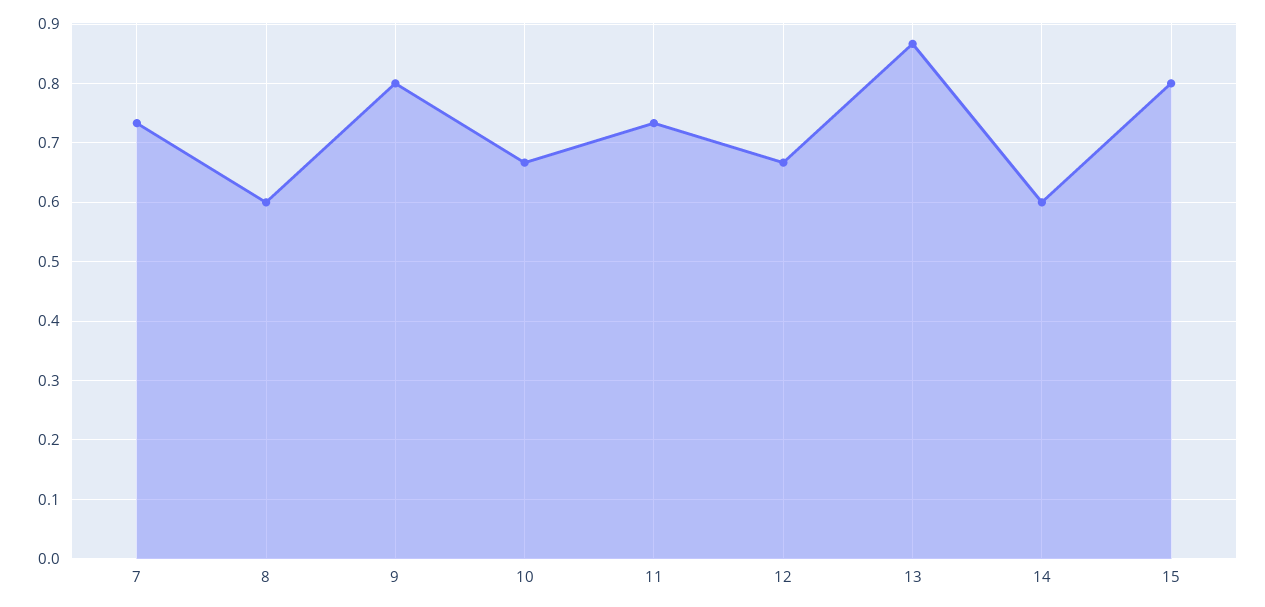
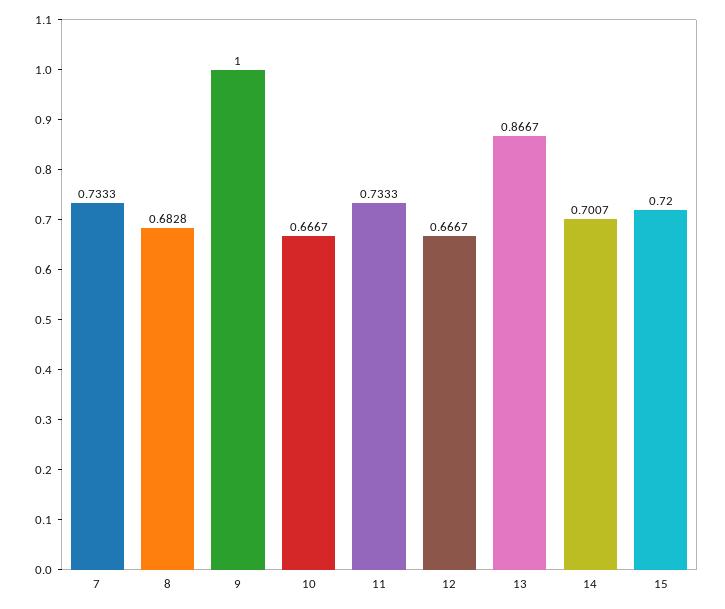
  {
    "7": 0.7333,
-   "8": 0.6,
+   "8": 0.6828,
-   "9": 0.8,
+   "9": 1,
    "10": 0.6667,
    "11": 0.7333,
    "12": 0.6667,
    "13": 0.8667,
-   "14": 0.6,
+   "14": 0.7007,
-   "15": 0.8
+   "15": 0.72
  }

